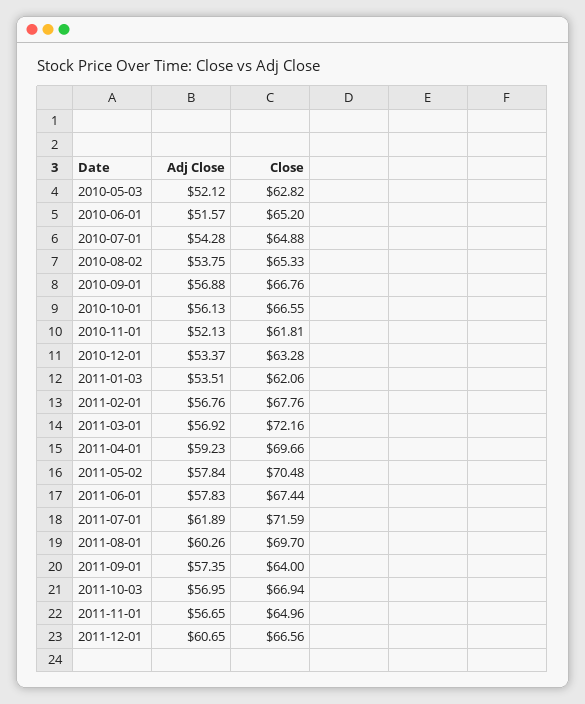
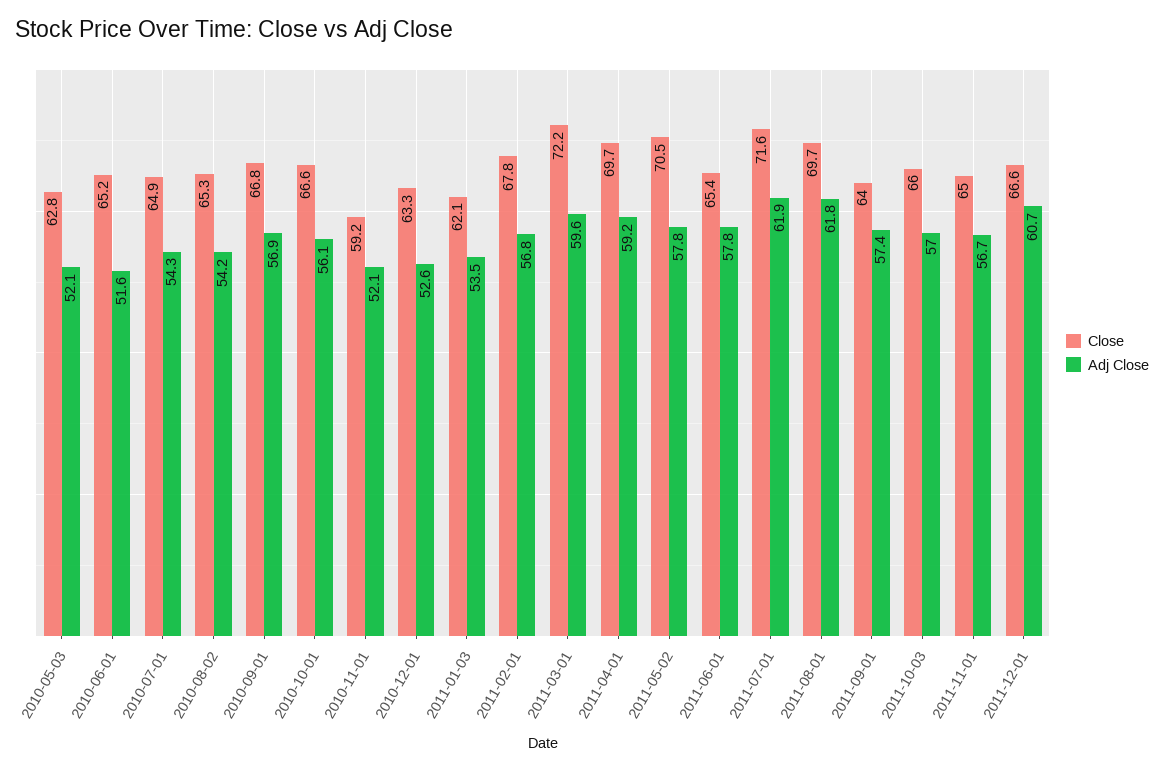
  {
    "Adj Close": {
      "2010-05-03": 52.12,
      "2010-06-01": 51.57,
      "2010-07-01": 54.28,
-     "2010-08-02": 53.75,
+     "2010-08-02": 54.2,
      "2010-09-01": 56.88,
      "2010-10-01": 56.13,
      "2010-11-01": 52.13,
-     "2010-12-01": 53.37,
+     "2010-12-01": 52.6,
      "2011-01-03": 53.51,
      "2011-02-01": 56.76,
-     "2011-03-01": 56.92,
+     "2011-03-01": 59.6,
      "2011-04-01": 59.23,
      "2011-05-02": 57.84,
      "2011-06-01": 57.83,
      "2011-07-01": 61.89,
-     "2011-08-01": 60.26,
+     "2011-08-01": 61.8,
      "2011-09-01": 57.35,
      "2011-10-03": 56.95,
      "2011-11-01": 56.65,
      "2011-12-01": 60.65
    },
    "Close": {
      "2010-05-03": 62.82,
      "2010-06-01": 65.2,
      "2010-07-01": 64.88,
      "2010-08-02": 65.33,
      "2010-09-01": 66.76,
      "2010-10-01": 66.55,
-     "2010-11-01": 61.81,
+     "2010-11-01": 59.2,
      "2010-12-01": 63.28,
      "2011-01-03": 62.06,
      "2011-02-01": 67.76,
      "2011-03-01": 72.16,
      "2011-04-01": 69.66,
      "2011-05-02": 70.48,
-     "2011-06-01": 67.44,
+     "2011-06-01": 65.4,
      "2011-07-01": 71.59,
      "2011-08-01": 69.7,
      "2011-09-01": 64,
-     "2011-10-03": 66.94,
+     "2011-10-03": 66,
      "2011-11-01": 64.96,
      "2011-12-01": 66.56
    }
  }

